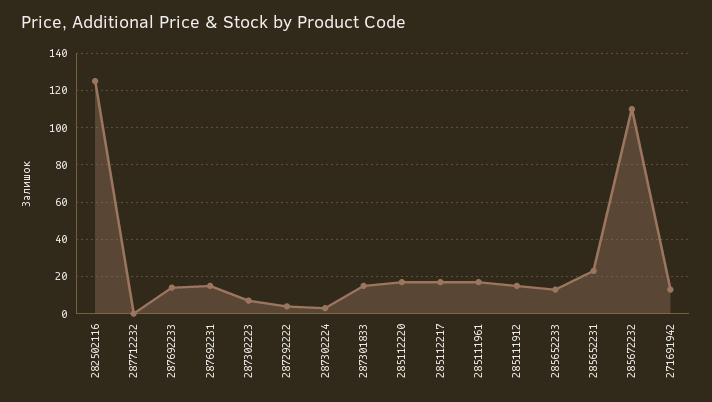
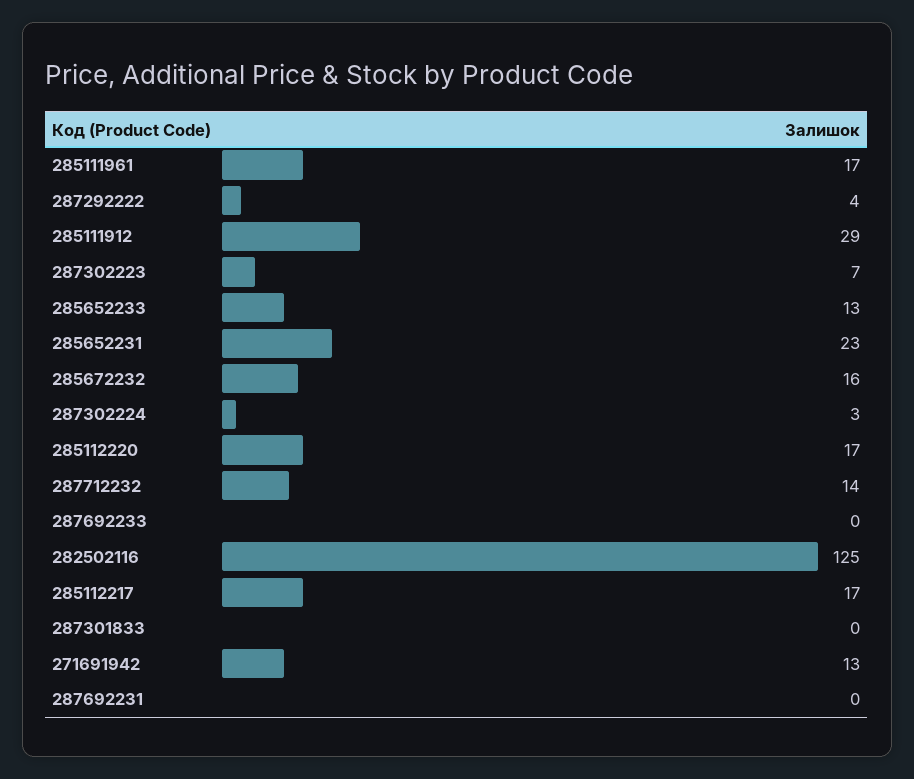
  {
    "282502116": 125,
-   "287712232": 0,
+   "287712232": 14,
-   "287692233": 15,
+   "287692233": 0,
-   "287692231": 15,
+   "287692231": 0,
    "287302223": 7,
    "287292222": 4,
    "287302224": 3,
-   "287301833": 15,
+   "287301833": 0,
    "285112220": 17,
    "285112217": 17,
    "285111961": 17,
-   "285111912": 15,
+   "285111912": 29,
    "285652233": 13,
    "285652231": 23,
-   "285672232": 110,
+   "285672232": 16,
    "271691942": 13
  }

